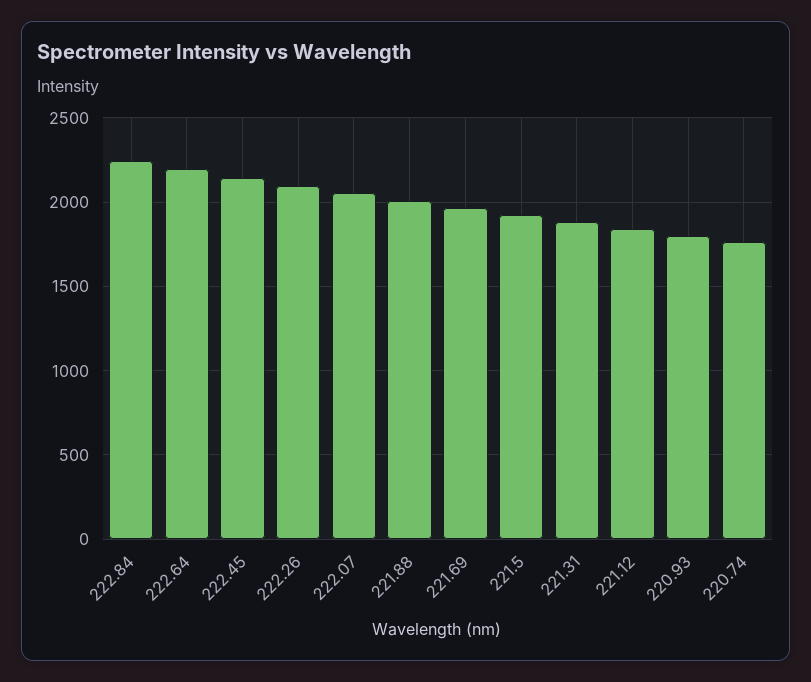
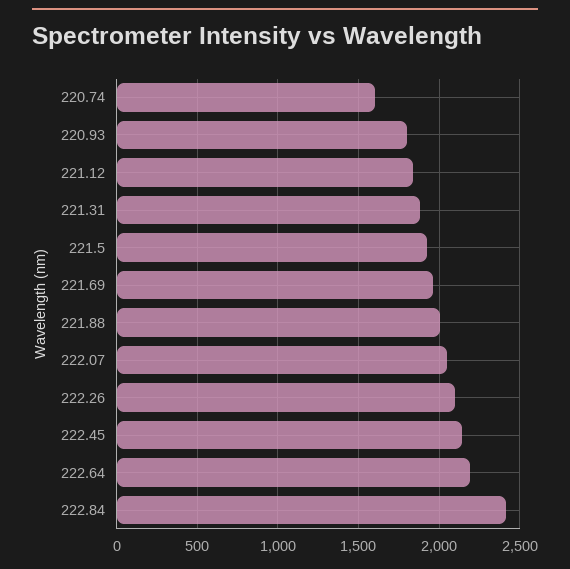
  {
-   "222.84": 2250,
+   "222.84": 2400,
    "222.64": 2200,
    "222.45": 2150,
    "222.26": 2100,
    "222.07": 2050,
    "221.88": 2000,
    "221.69": 1950,
    "221.5": 1900,
    "221.31": 1900,
    "221.12": 1850,
    "220.93": 1800,
-   "220.74": 1750
+   "220.74": 1600
  }

